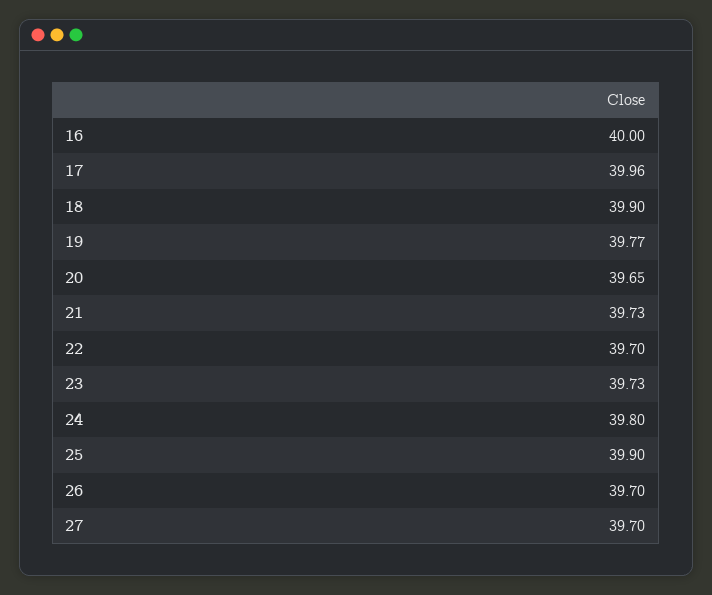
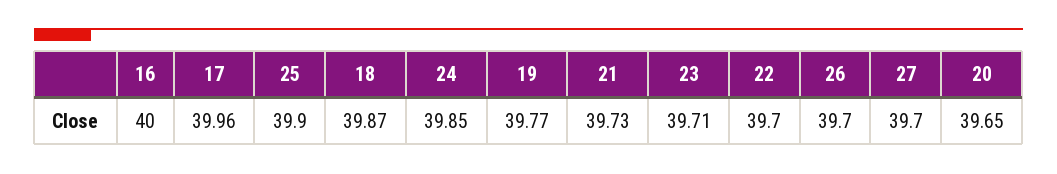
  {
    "16": 40,
    "17": 39.96,
-   "18": 39.9,
+   "18": 39.87,
    "19": 39.77,
    "20": 39.65,
    "21": 39.73,
    "22": 39.7,
-   "23": 39.73,
+   "23": 39.71,
-   "24": 39.8,
+   "24": 39.85,
    "25": 39.9,
    "26": 39.7,
    "27": 39.7
  }

